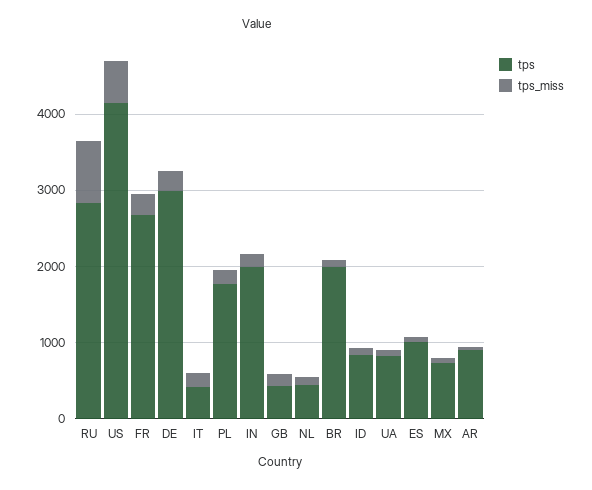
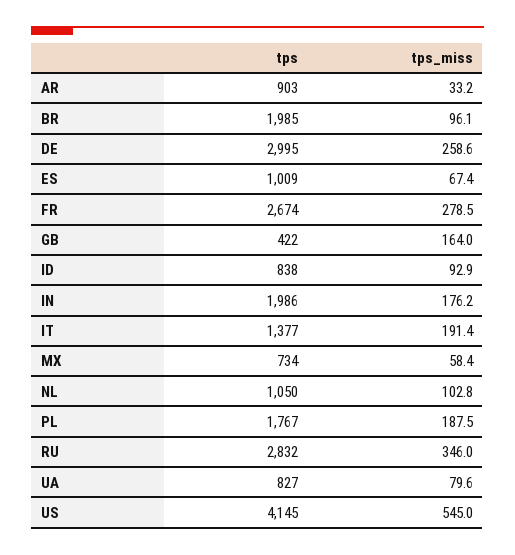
  {
    "tps": {
      "RU": 2832,
      "US": 4145,
      "FR": 2674,
      "DE": 2995,
-     "IT": 400,
+     "IT": 1377,
      "PL": 1767,
      "IN": 1986,
      "GB": 422,
-     "NL": 400,
+     "NL": 1050,
      "BR": 1985,
      "ID": 838,
      "UA": 827,
      "ES": 1009,
      "MX": 734,
      "AR": 903
    },
    "tps_miss": {
-     "RU": 800,
+     "RU": 346,
      "US": 545,
      "FR": 278.5,
      "DE": 258.6,
      "IT": 191.4,
      "PL": 187.5,
      "IN": 176.2,
      "GB": 164,
      "NL": 102.8,
      "BR": 96.1,
      "ID": 92.9,
      "UA": 79.6,
      "ES": 67.4,
      "MX": 58.4,
      "AR": 33.2
    }
  }

